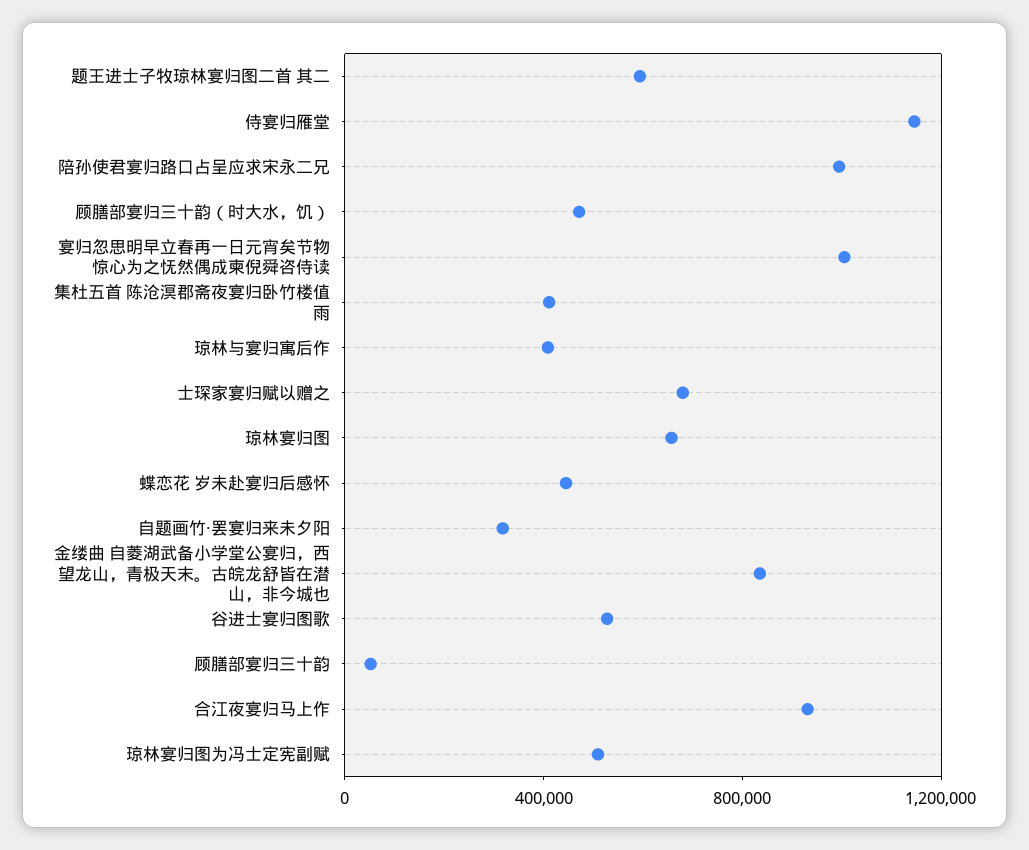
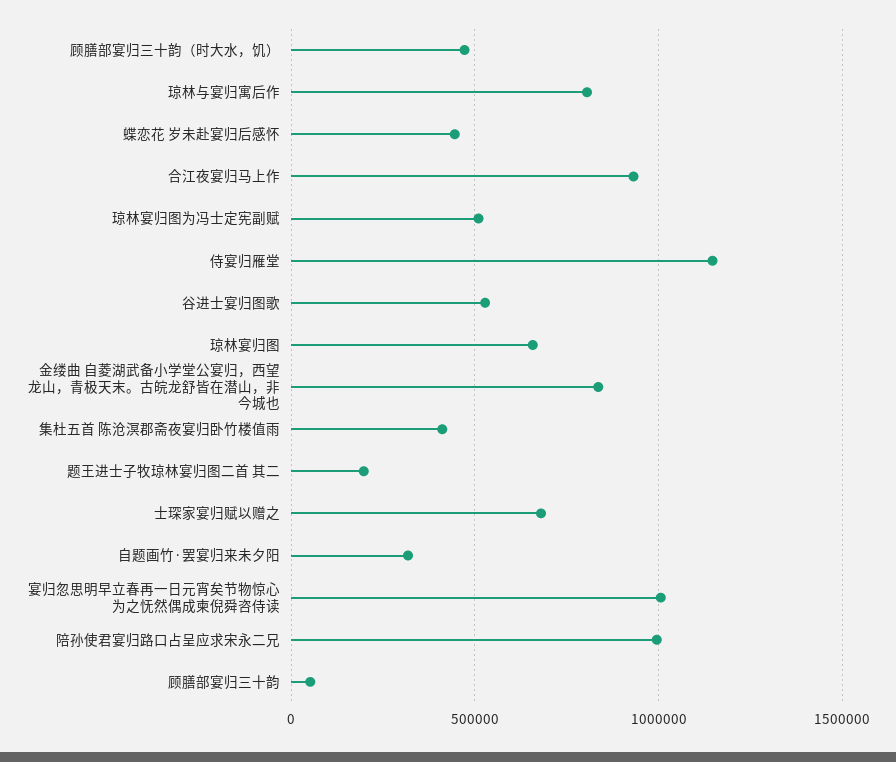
  {
-   "题王进士子牧琼林宴归图二首 其二": 600000,
+   "题王进士子牧琼林宴归图二首 其二": 200000,
    "侍宴归雁堂": 1150000,
    "陪孙使君宴归路口占呈应求宋永二兄": 1000000,
    "顾膳部宴归三十韵（时大水，饥）": 450000,
    "宴归忽思明早立春再一日元宵矣节物惊心为之怃然偶成柬倪舜咨侍读": 1000000,
    "集杜五首 陈沧溟郡斋夜宴归卧竹楼值雨": 400000,
-   "琼林与宴归寓后作": 400000,
+   "琼林与宴归寓后作": 800000,
    "士琛家宴归赋以赠之": 700000,
    "琼林宴归图": 650000,
    "蝶恋花 岁未赴宴归后感怀": 450000,
    "自题画竹·罢宴归来未夕阳": 300000,
    "金缕曲 自菱湖武备小学堂公宴归，西望龙山，青极天末。古皖龙舒皆在潜山，非今城也": 850000,
    "谷进士宴归图歌": 550000,
    "顾膳部宴归三十韵": 50000,
    "合江夜宴归马上作": 950000,
    "琼林宴归图为冯士定宪副赋": 500000
  }

